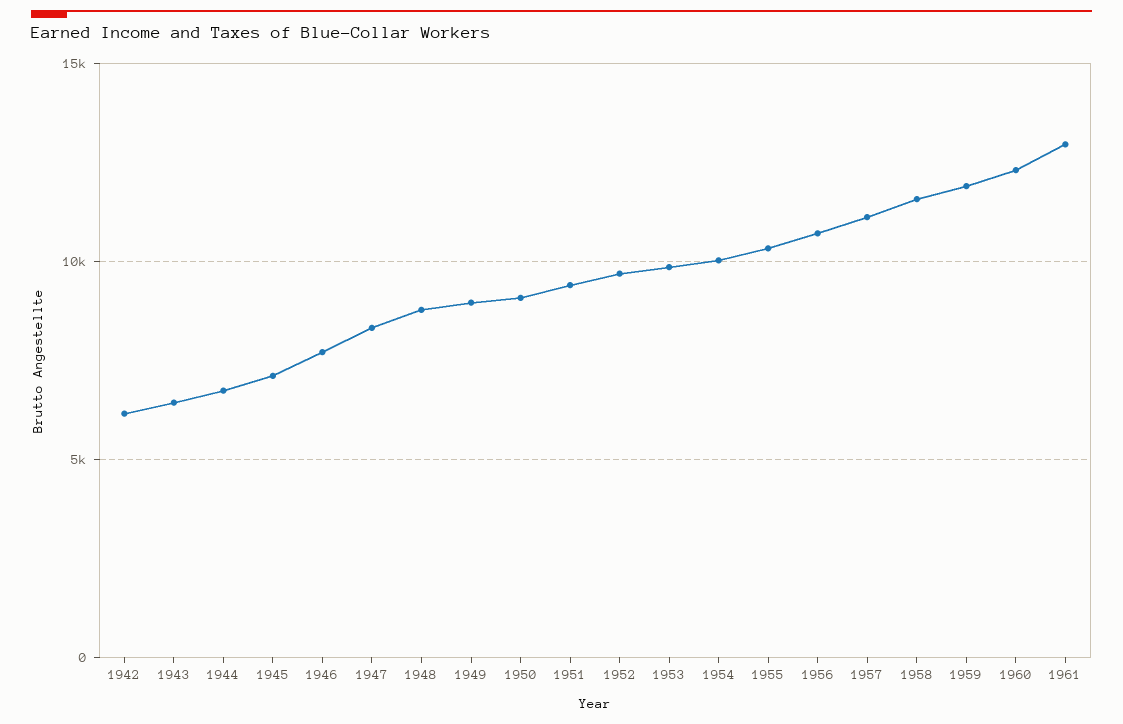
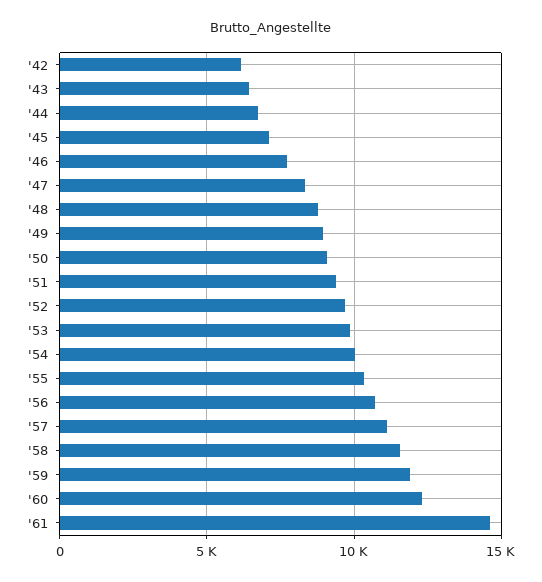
  {
    "1942": 6000,
    "1943": 6500,
    "1944": 6500,
    "1945": 7000,
    "1946": 7500,
    "1947": 8500,
    "1948": 9000,
    "1949": 9000,
    "1950": 9000,
    "1951": 9500,
    "1952": 9500,
    "1953": 10000,
    "1954": 10000,
    "1955": 10500,
    "1956": 10500,
    "1957": 11000,
    "1958": 11500,
    "1959": 12000,
    "1960": 12500,
-   "1961": 13000
+   "1961": 14500
  }

